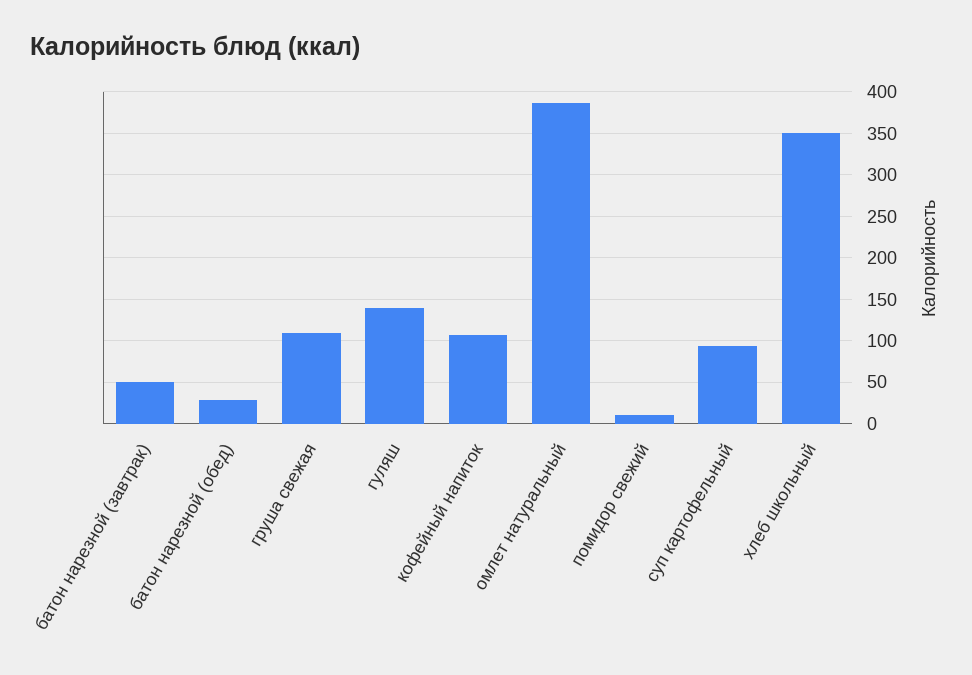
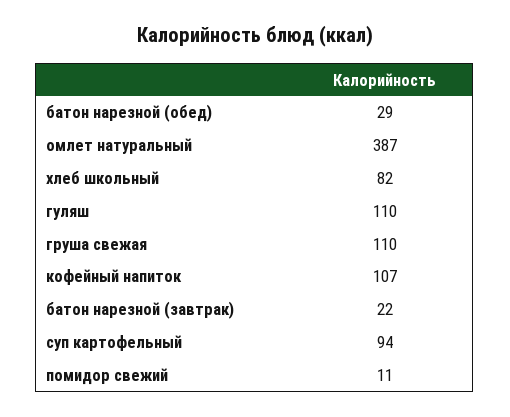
  {
-   "батон нарезной (завтрак)": 50,
+   "батон нарезной (завтрак)": 22,
    "батон нарезной (обед)": 29,
    "груша свежая": 110,
-   "гуляш": 140,
+   "гуляш": 110,
    "кофейный напиток": 107,
    "омлет натуральный": 387,
    "помидор свежий": 11,
    "суп картофельный": 94,
-   "хлеб школьный": 350
+   "хлеб школьный": 82
  }

